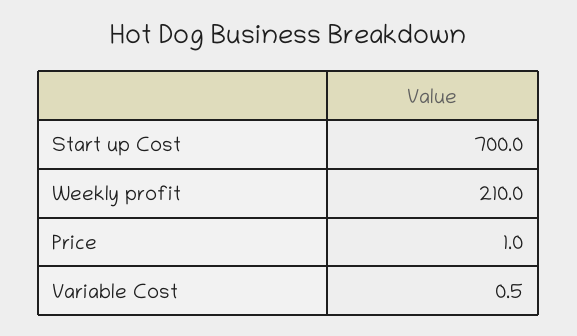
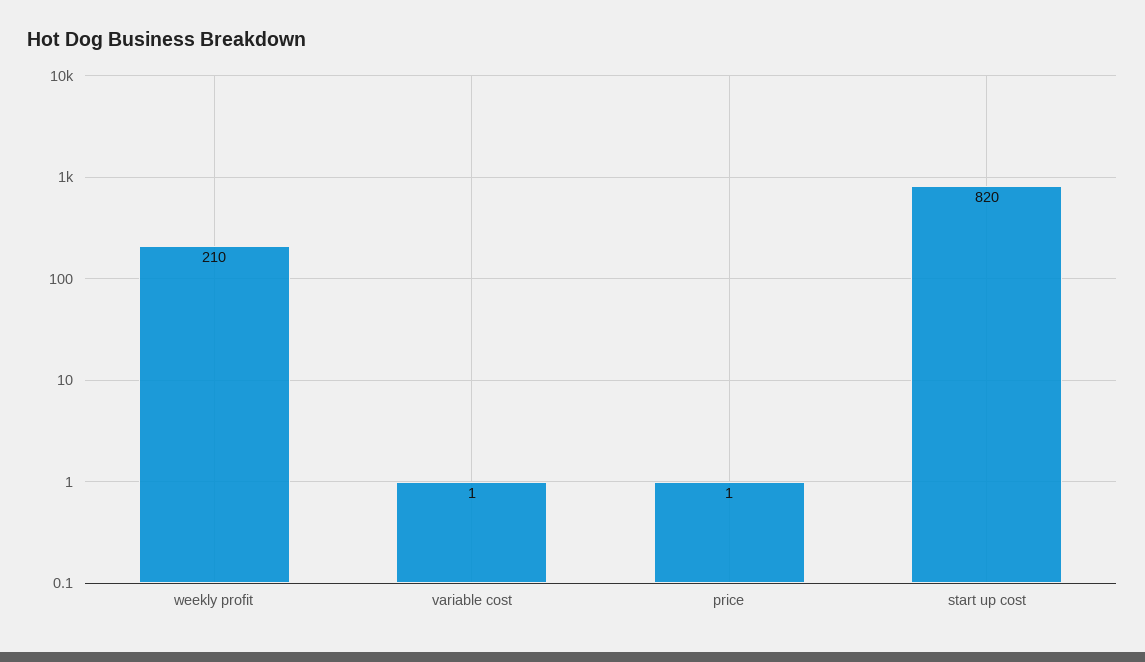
  {
-   "Start up Cost": 700,
+   "Start up Cost": 820,
    "Weekly profit": 210,
    "Price": 1,
    "Variable Cost": 0.5
  }

